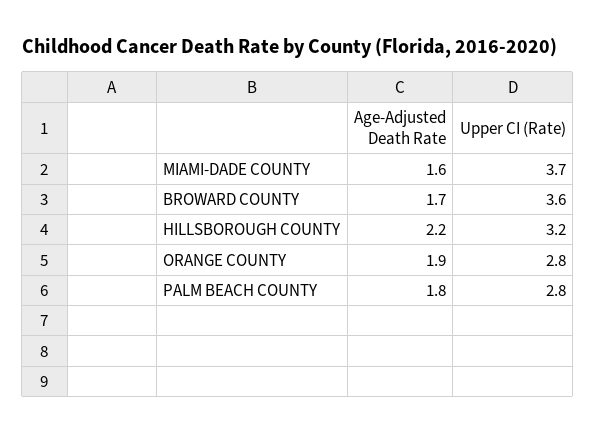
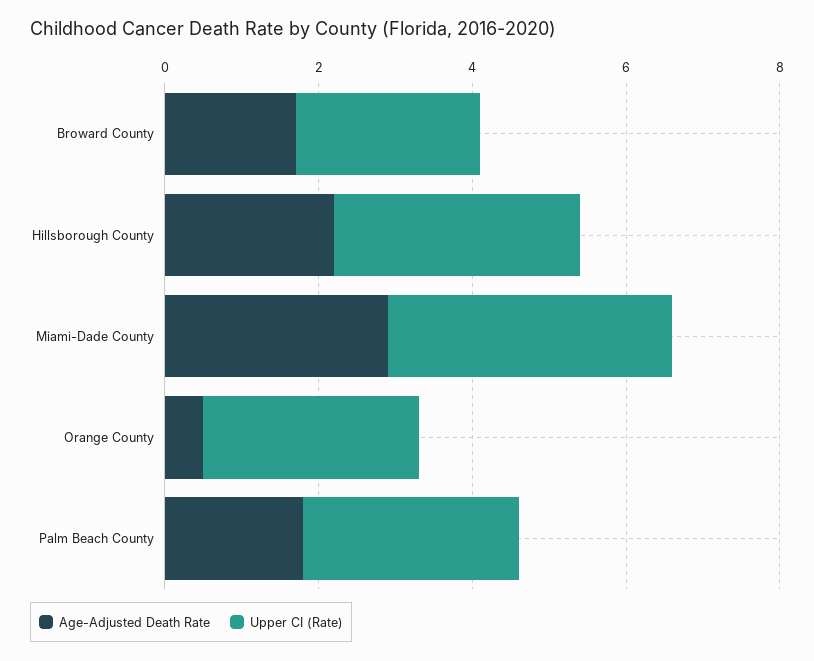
  {
    "Age-Adjusted Death Rate": {
-     "MIAMI-DADE COUNTY": 1.6,
+     "MIAMI-DADE COUNTY": 3,
      "BROWARD COUNTY": 1.7,
      "HILLSBOROUGH COUNTY": 2.2,
-     "ORANGE COUNTY": 1.9,
+     "ORANGE COUNTY": 0.5,
      "PALM BEACH COUNTY": 1.8
    },
    "Upper CI (Rate)": {
      "MIAMI-DADE COUNTY": 3.7,
-     "BROWARD COUNTY": 3.6,
+     "BROWARD COUNTY": 2.5,
      "HILLSBOROUGH COUNTY": 3.2,
      "ORANGE COUNTY": 2.8,
      "PALM BEACH COUNTY": 2.8
    }
  }

